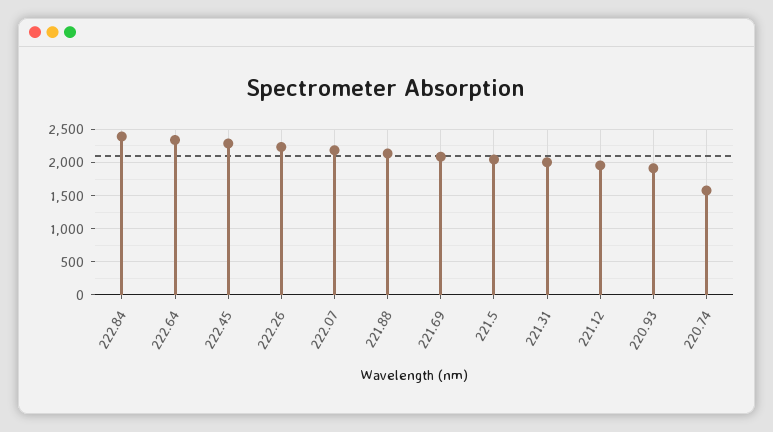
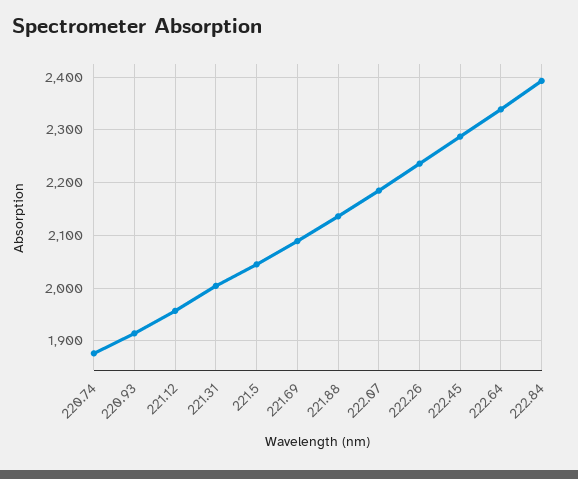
  {
    "222.84": 2400,
    "222.64": 2340,
    "222.45": 2280,
    "222.26": 2240,
    "222.07": 2180,
    "221.88": 2140,
    "221.69": 2080,
    "221.5": 2040,
    "221.31": 2000,
    "221.12": 1960,
    "220.93": 1920,
-   "220.74": 1600
+   "220.74": 1880
  }

